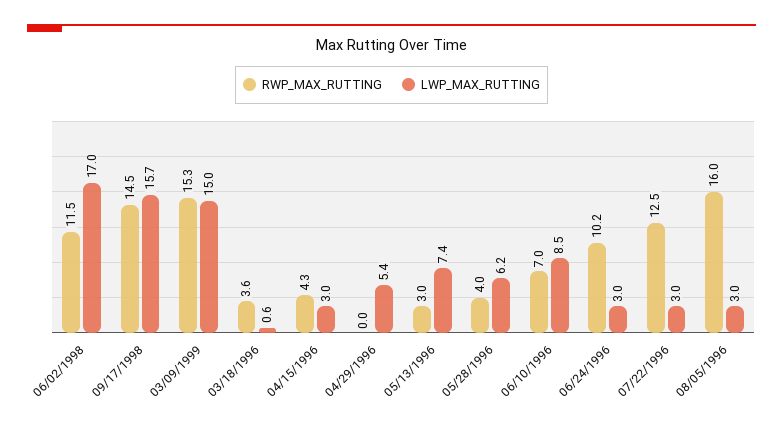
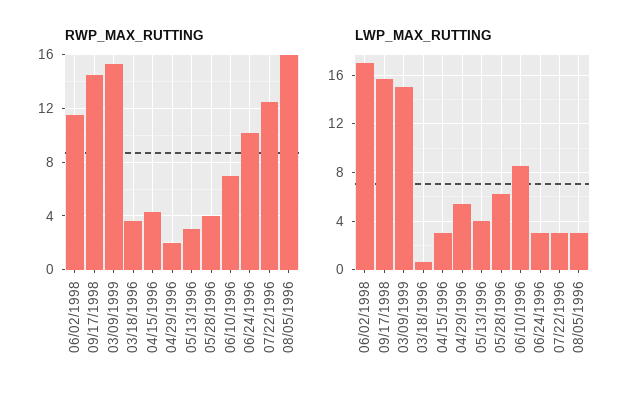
  {
    "RWP_MAX_RUTTING": {
      "06/02/1998": 11.5,
      "09/17/1998": 14.5,
      "03/09/1999": 15.3,
      "03/18/1996": 3.6,
      "04/15/1996": 4.3,
-     "04/29/1996": 0,
+     "04/29/1996": 2,
      "05/13/1996": 3,
      "05/28/1996": 4,
      "06/10/1996": 7,
      "06/24/1996": 10.2,
      "07/22/1996": 12.5,
      "08/05/1996": 16
    },
    "LWP_MAX_RUTTING": {
      "06/02/1998": 17,
      "09/17/1998": 15.7,
      "03/09/1999": 15,
      "03/18/1996": 0.6,
      "04/15/1996": 3,
      "04/29/1996": 5.4,
-     "05/13/1996": 7.4,
+     "05/13/1996": 4,
      "05/28/1996": 6.2,
      "06/10/1996": 8.5,
      "06/24/1996": 3,
      "07/22/1996": 3,
      "08/05/1996": 3
    }
  }

